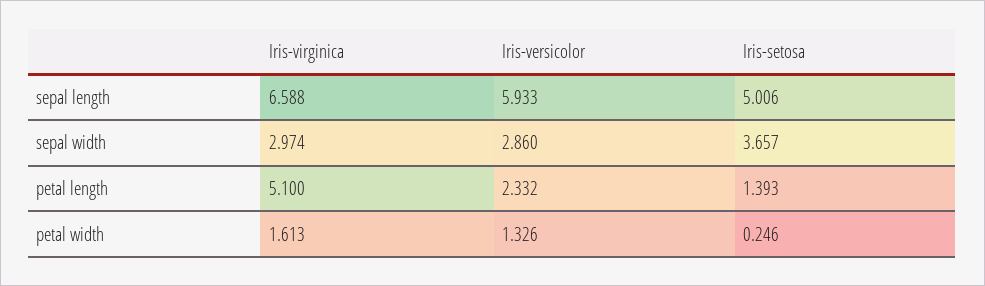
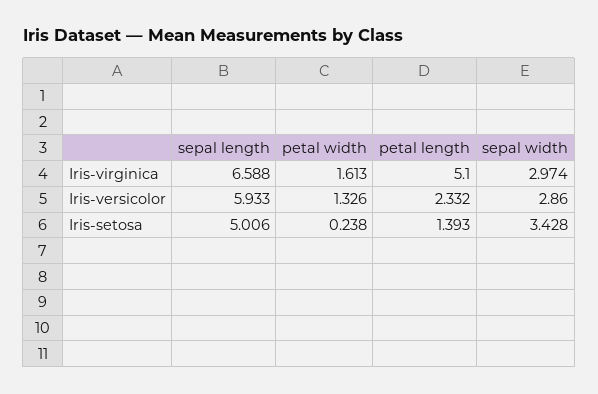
  {
    "Iris-virginica": {
      "sepal length": 6.588,
      "sepal width": 2.974,
      "petal length": 5.1,
      "petal width": 1.613
    },
    "Iris-versicolor": {
      "sepal length": 5.933,
      "sepal width": 2.86,
      "petal length": 2.332,
      "petal width": 1.326
    },
    "Iris-setosa": {
      "sepal length": 5.006,
-     "sepal width": 3.657,
+     "sepal width": 3.428,
      "petal length": 1.393,
-     "petal width": 0.246
+     "petal width": 0.238
    }
  }

